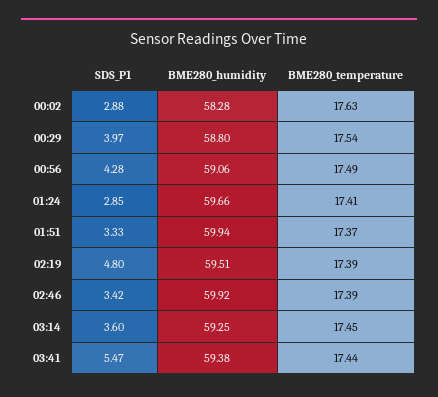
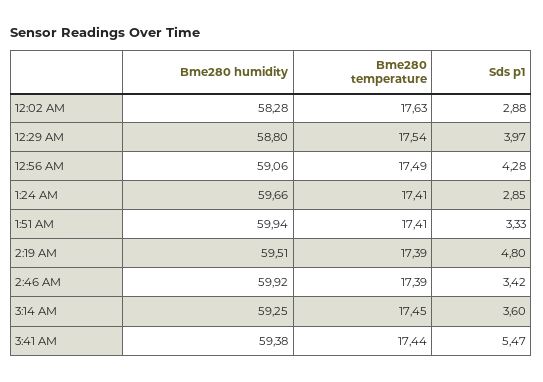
  {
    "SDS_P1": {
      "00:02": 2.88,
      "00:29": 3.97,
      "00:56": 4.28,
      "01:24": 2.85,
      "01:51": 3.33,
      "02:19": 4.8,
      "02:46": 3.42,
      "03:14": 3.6,
      "03:41": 5.47
    },
    "BME280_humidity": {
      "00:02": 58.28,
      "00:29": 58.8,
      "00:56": 59.06,
      "01:24": 59.66,
      "01:51": 59.94,
      "02:19": 59.51,
      "02:46": 59.92,
      "03:14": 59.25,
      "03:41": 59.38
    },
    "BME280_temperature": {
      "00:02": 17.63,
      "00:29": 17.54,
      "00:56": 17.49,
      "01:24": 17.41,
-     "01:51": 17.37,
+     "01:51": 17.41,
      "02:19": 17.39,
      "02:46": 17.39,
      "03:14": 17.45,
      "03:41": 17.44
    }
  }

